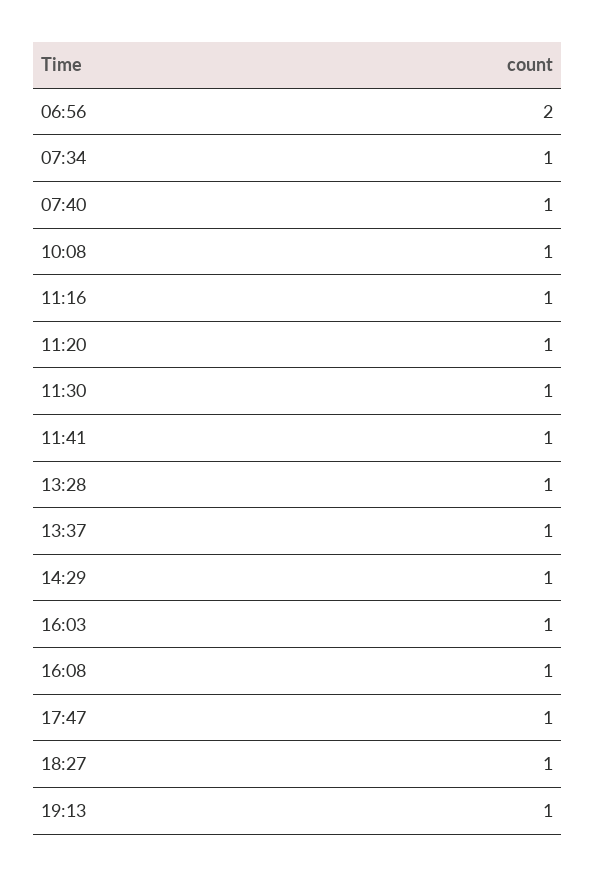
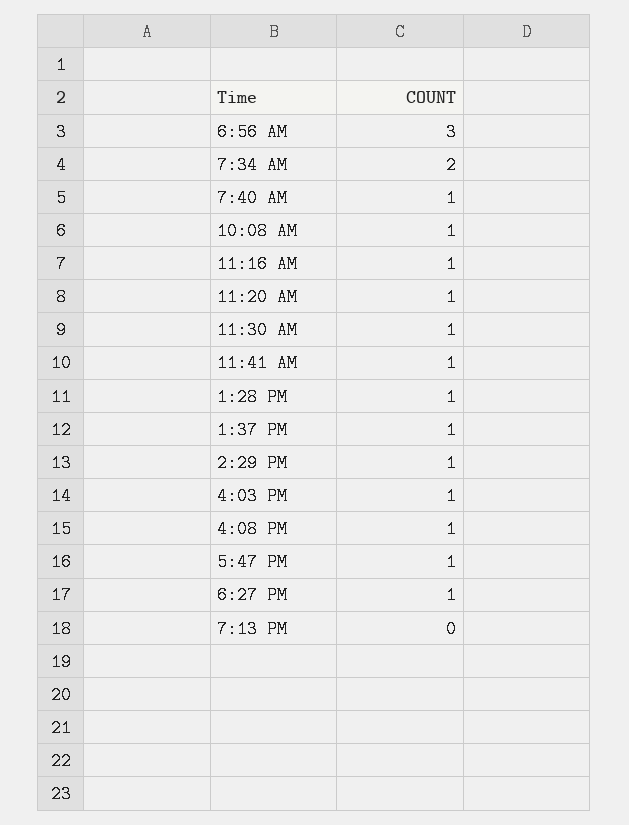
  {
-   "06:56": 2,
+   "06:56": 3,
-   "07:34": 1,
+   "07:34": 2,
    "07:40": 1,
    "10:08": 1,
    "11:16": 1,
    "11:20": 1,
    "11:30": 1,
    "11:41": 1,
    "13:28": 1,
    "13:37": 1,
    "14:29": 1,
    "16:03": 1,
    "16:08": 1,
    "17:47": 1,
    "18:27": 1,
-   "19:13": 1
+   "19:13": 0
  }

